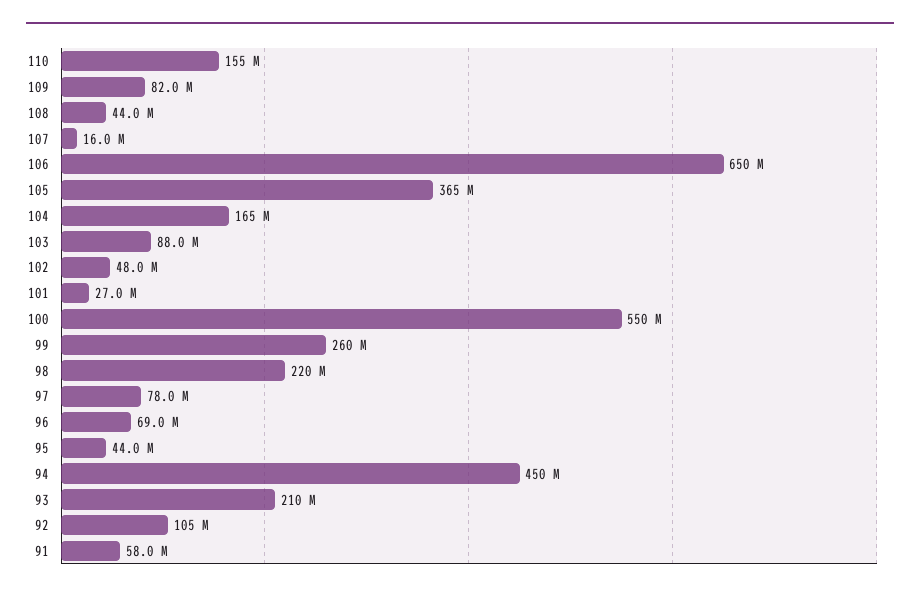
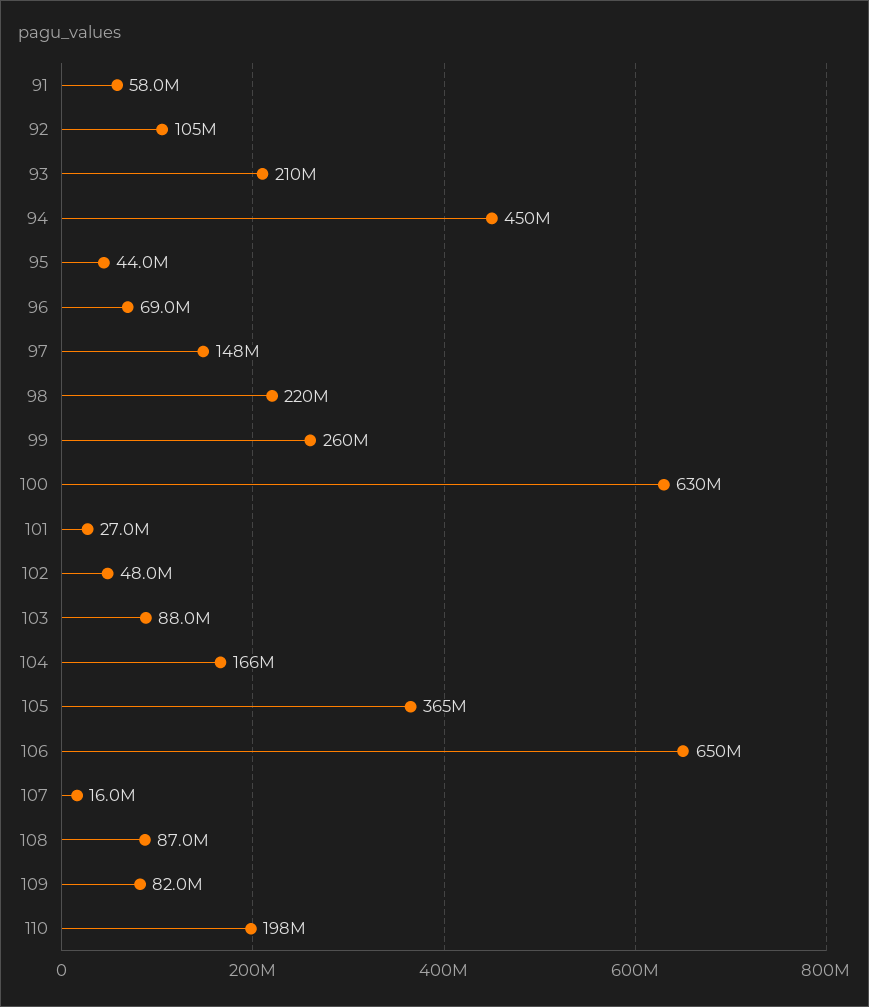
  {
-   "110": 155000000,
+   "110": 198000000,
    "109": 82000000,
-   "108": 44000000,
+   "108": 87000000,
    "107": 16000000,
    "106": 650000000,
    "105": 365000000,
-   "104": 165000000,
+   "104": 166000000,
    "103": 88000000,
    "102": 48000000,
    "101": 27000000,
-   "100": 550000000,
+   "100": 630000000,
    "99": 260000000,
    "98": 220000000,
-   "97": 78000000,
+   "97": 148000000,
    "96": 69000000,
    "95": 44000000,
    "94": 450000000,
    "93": 210000000,
    "92": 105000000,
    "91": 58000000
  }

